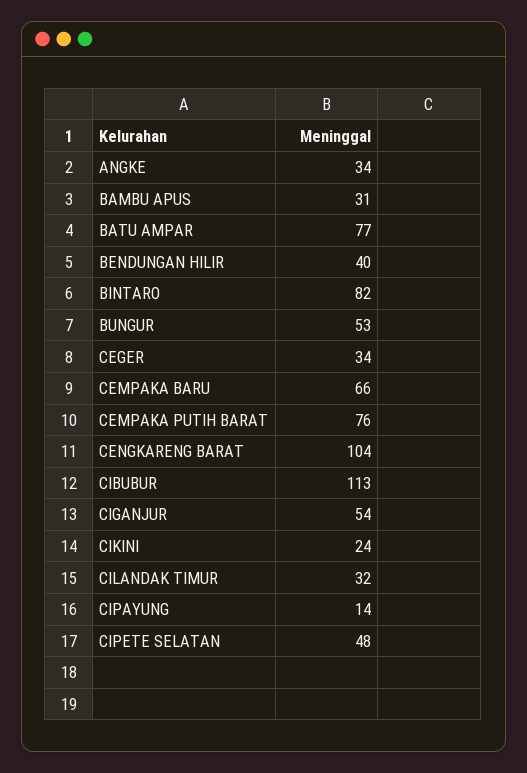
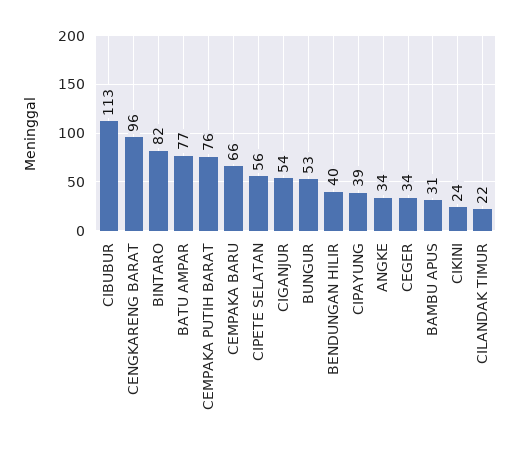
  {
    "ANGKE": 34,
    "BAMBU APUS": 31,
    "BATU AMPAR": 77,
    "BENDUNGAN HILIR": 40,
    "BINTARO": 82,
    "BUNGUR": 53,
    "CEGER": 34,
    "CEMPAKA BARU": 66,
    "CEMPAKA PUTIH BARAT": 76,
-   "CENGKARENG BARAT": 104,
+   "CENGKARENG BARAT": 96,
    "CIBUBUR": 113,
    "CIGANJUR": 54,
    "CIKINI": 24,
-   "CILANDAK TIMUR": 32,
+   "CILANDAK TIMUR": 22,
-   "CIPAYUNG": 14,
+   "CIPAYUNG": 39,
-   "CIPETE SELATAN": 48
+   "CIPETE SELATAN": 56
  }

